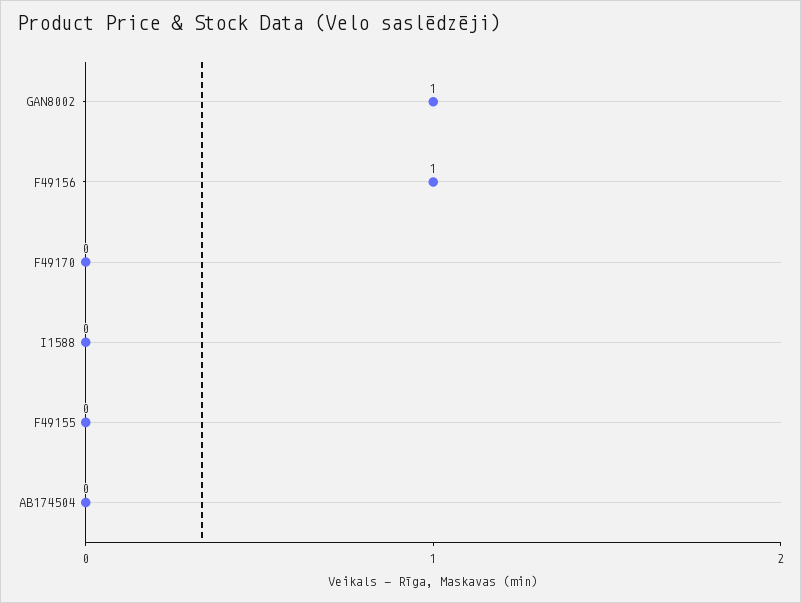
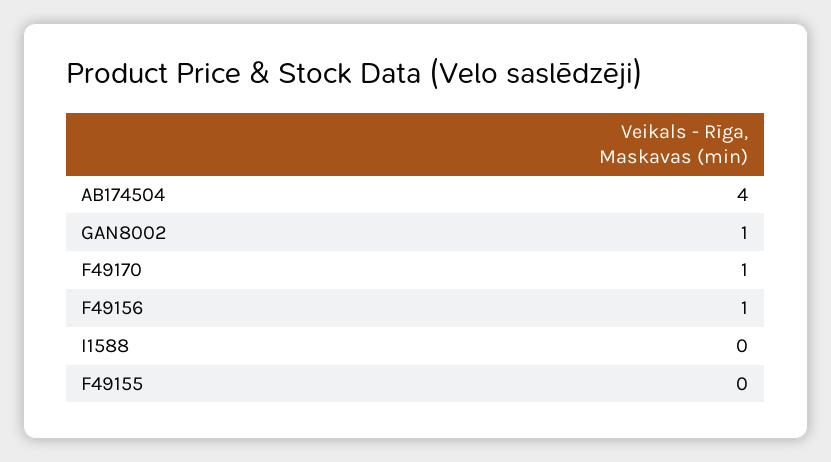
  {
    "GAN8002": 1,
    "F49156": 1,
-   "F49170": 0,
+   "F49170": 1,
    "I1588": 0,
    "F49155": 0,
-   "AB174504": 0
+   "AB174504": 4
  }

